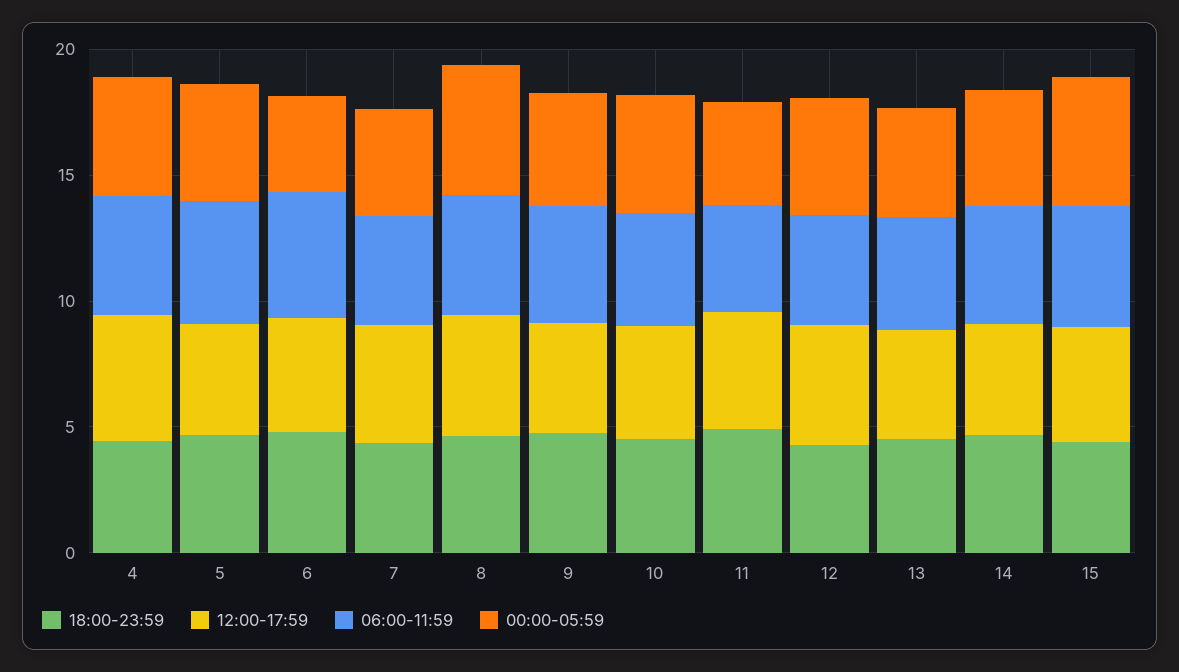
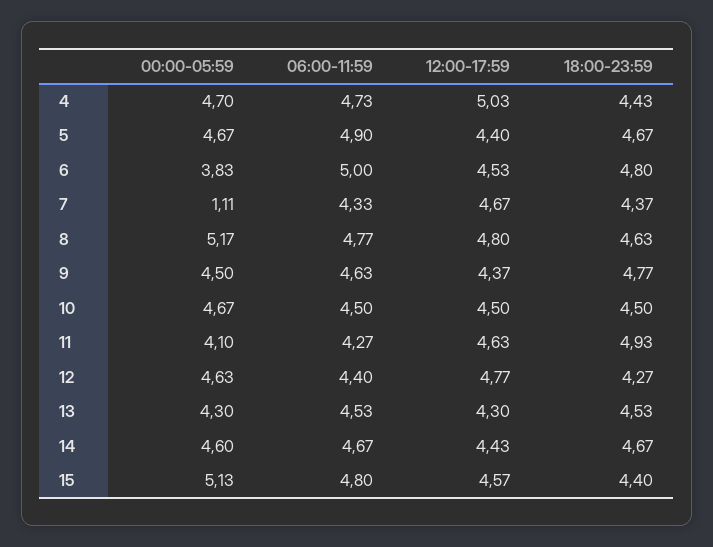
  {
    "18:00-23:59": {
      "4": 4.43,
      "5": 4.67,
      "6": 4.8,
      "7": 4.37,
      "8": 4.63,
      "9": 4.77,
      "10": 4.5,
      "11": 4.93,
      "12": 4.27,
      "13": 4.53,
      "14": 4.67,
      "15": 4.4
    },
    "12:00-17:59": {
      "4": 5.03,
      "5": 4.4,
      "6": 4.53,
      "7": 4.67,
      "8": 4.8,
      "9": 4.37,
      "10": 4.5,
      "11": 4.63,
      "12": 4.77,
      "13": 4.3,
      "14": 4.43,
      "15": 4.57
    },
    "06:00-11:59": {
      "4": 4.73,
      "5": 4.9,
      "6": 5,
      "7": 4.33,
      "8": 4.77,
      "9": 4.63,
      "10": 4.5,
      "11": 4.27,
      "12": 4.4,
      "13": 4.53,
      "14": 4.67,
      "15": 4.8
    },
    "00:00-05:59": {
      "4": 4.7,
      "5": 4.67,
      "6": 3.83,
-     "7": 4,
+     "7": 1.11,
      "8": 5.17,
      "9": 4.5,
      "10": 4.67,
      "11": 4.1,
      "12": 4.63,
      "13": 4.3,
      "14": 4.6,
      "15": 5.13
    }
  }

